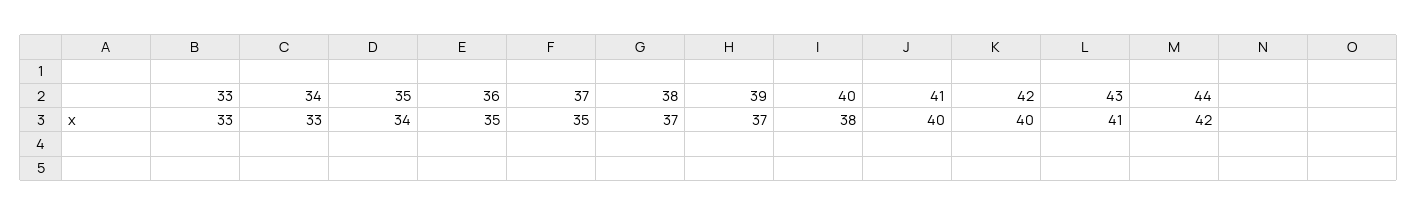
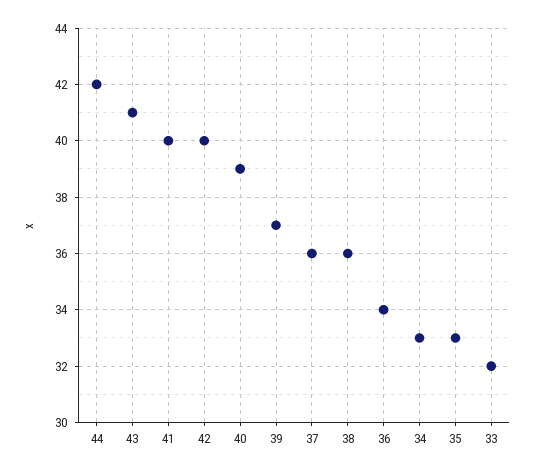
  {
-   "33": 33,
+   "33": 32,
    "34": 33,
-   "35": 34,
+   "35": 33,
-   "36": 35,
+   "36": 34,
-   "37": 35,
+   "37": 36,
-   "38": 37,
+   "38": 36,
    "39": 37,
-   "40": 38,
+   "40": 39,
    "41": 40,
    "42": 40,
    "43": 41,
    "44": 42
  }

